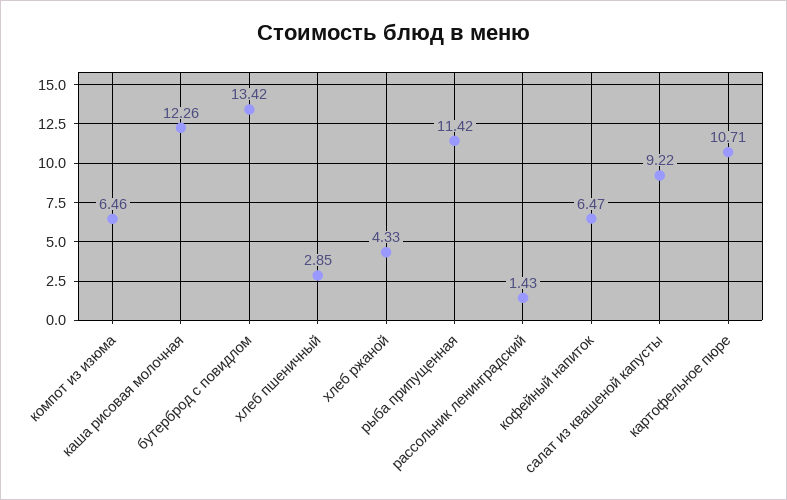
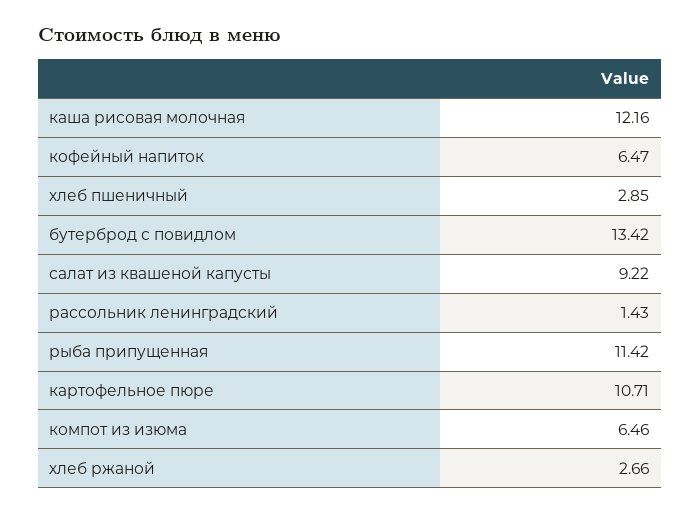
  {
    "компот из изюма": 6.46,
-   "каша рисовая молочная": 12.26,
+   "каша рисовая молочная": 12.16,
    "бутерброд с повидлом": 13.42,
    "хлеб пшеничный": 2.85,
-   "хлеб ржаной": 4.33,
+   "хлеб ржаной": 2.66,
    "рыба припущенная": 11.42,
    "рассольник ленинградский": 1.43,
    "кофейный напиток": 6.47,
    "салат из квашеной капусты": 9.22,
    "картофельное пюре": 10.71
  }

